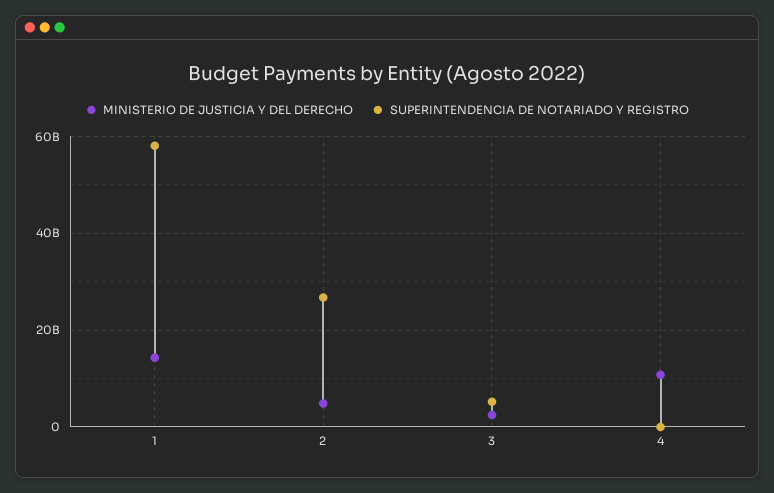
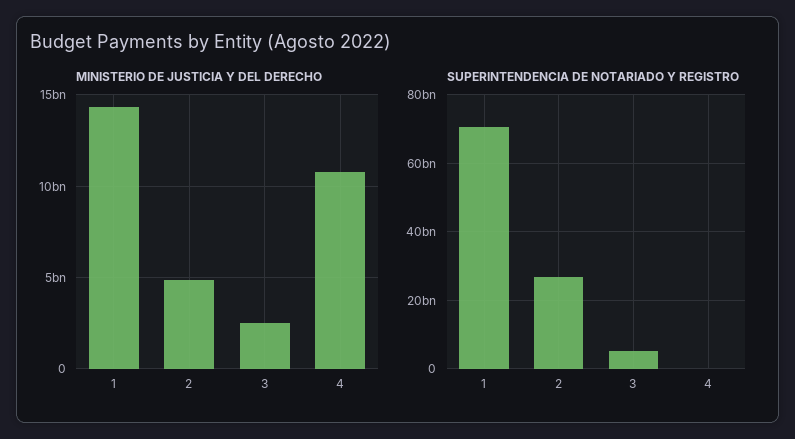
  {
    "MINISTERIO DE JUSTICIA Y DEL DERECHO": {
      "1": 14500000000,
      "2": 5000000000,
      "3": 2500000000,
      "4": 11000000000
    },
    "SUPERINTENDENCIA DE NOTARIADO Y REGISTRO": {
-     "1": 58000000000,
+     "1": 70000000000,
      "2": 26000000000,
      "3": 6000000000,
      "4": 0
    }
  }

